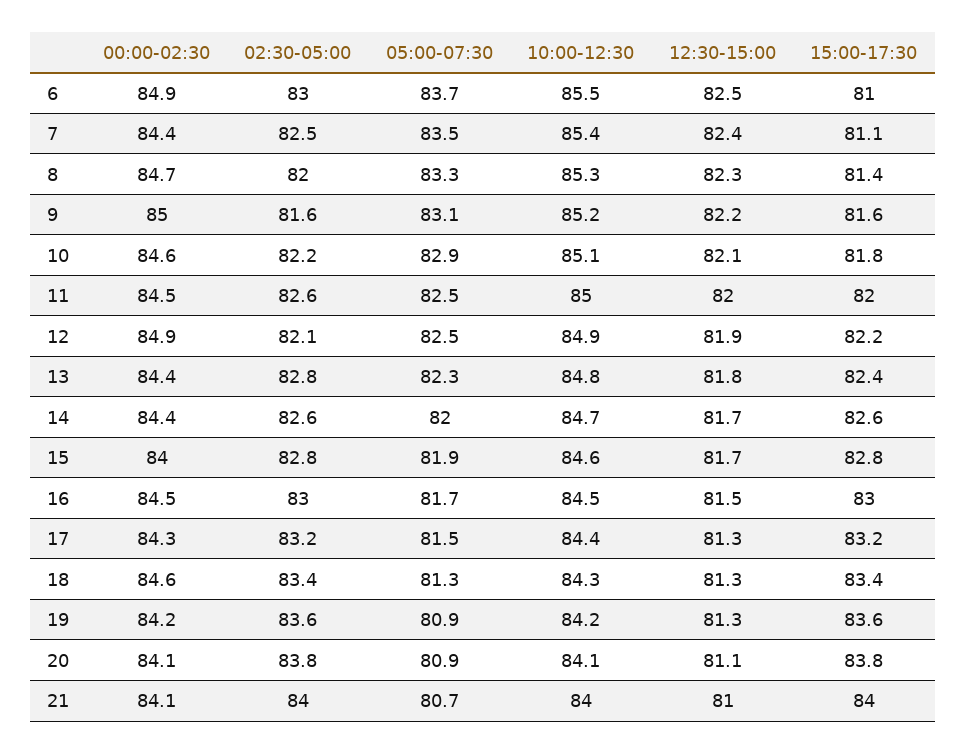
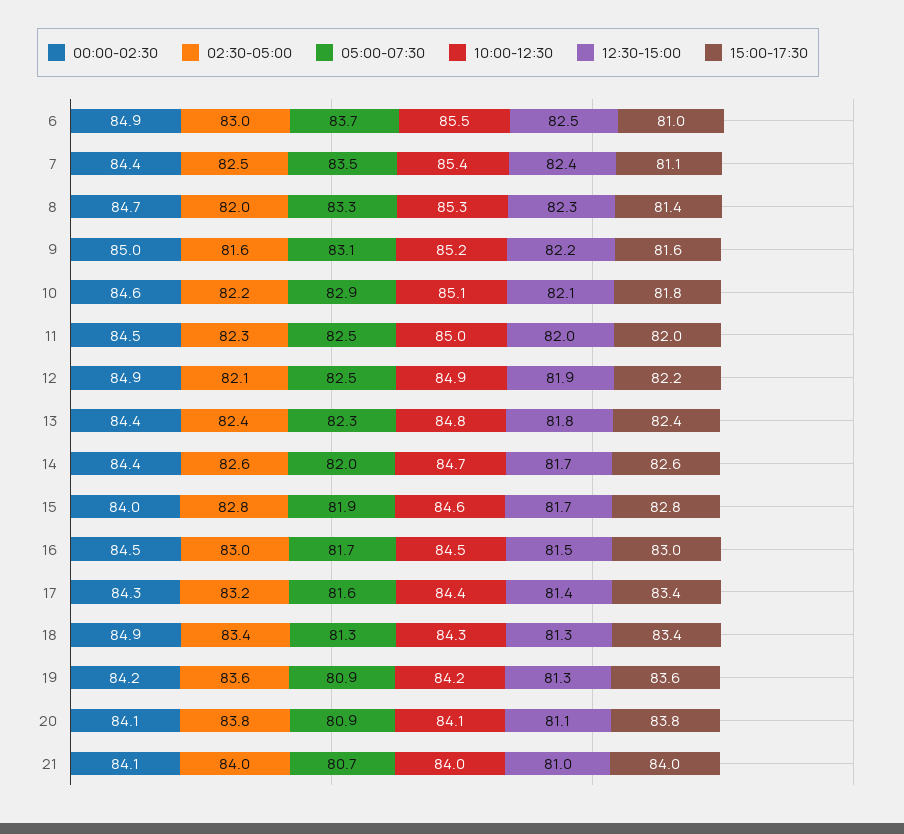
  {
    "00:00-02:30": {
      "6": 84.9,
      "7": 84.4,
      "8": 84.7,
      "9": 85,
      "10": 84.6,
      "11": 84.5,
      "12": 84.9,
      "13": 84.4,
      "14": 84.4,
      "15": 84,
      "16": 84.5,
      "17": 84.3,
-     "18": 84.6,
+     "18": 84.9,
      "19": 84.2,
      "20": 84.1,
      "21": 84.1
    },
    "02:30-05:00": {
      "6": 83,
      "7": 82.5,
      "8": 82,
      "9": 81.6,
      "10": 82.2,
-     "11": 82.6,
+     "11": 82.3,
      "12": 82.1,
-     "13": 82.8,
+     "13": 82.4,
      "14": 82.6,
      "15": 82.8,
      "16": 83,
      "17": 83.2,
      "18": 83.4,
      "19": 83.6,
      "20": 83.8,
      "21": 84
    },
    "05:00-07:30": {
      "6": 83.7,
      "7": 83.5,
      "8": 83.3,
      "9": 83.1,
      "10": 82.9,
      "11": 82.5,
      "12": 82.5,
      "13": 82.3,
      "14": 82,
      "15": 81.9,
      "16": 81.7,
-     "17": 81.5,
+     "17": 81.6,
      "18": 81.3,
      "19": 80.9,
      "20": 80.9,
      "21": 80.7
    },
    "10:00-12:30": {
      "6": 85.5,
      "7": 85.4,
      "8": 85.3,
      "9": 85.2,
      "10": 85.1,
      "11": 85,
      "12": 84.9,
      "13": 84.8,
      "14": 84.7,
      "15": 84.6,
      "16": 84.5,
      "17": 84.4,
      "18": 84.3,
      "19": 84.2,
      "20": 84.1,
      "21": 84
    },
    "12:30-15:00": {
      "6": 82.5,
      "7": 82.4,
      "8": 82.3,
      "9": 82.2,
      "10": 82.1,
      "11": 82,
      "12": 81.9,
      "13": 81.8,
      "14": 81.7,
      "15": 81.7,
      "16": 81.5,
-     "17": 81.3,
+     "17": 81.4,
      "18": 81.3,
      "19": 81.3,
      "20": 81.1,
      "21": 81
    },
    "15:00-17:30": {
      "6": 81,
      "7": 81.1,
      "8": 81.4,
      "9": 81.6,
      "10": 81.8,
      "11": 82,
      "12": 82.2,
      "13": 82.4,
      "14": 82.6,
      "15": 82.8,
      "16": 83,
-     "17": 83.2,
+     "17": 83.4,
      "18": 83.4,
      "19": 83.6,
      "20": 83.8,
      "21": 84
    }
  }

